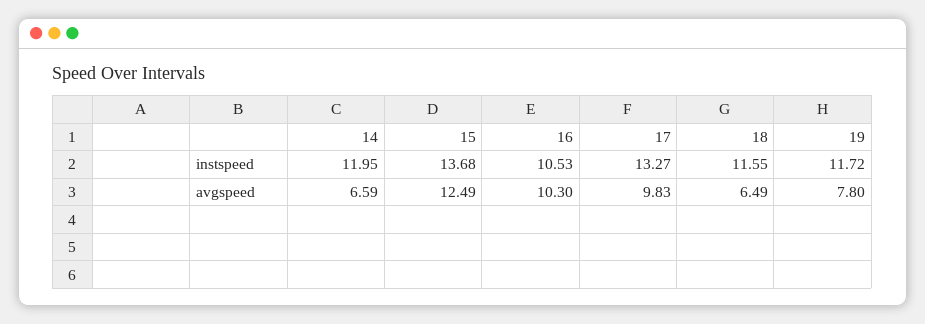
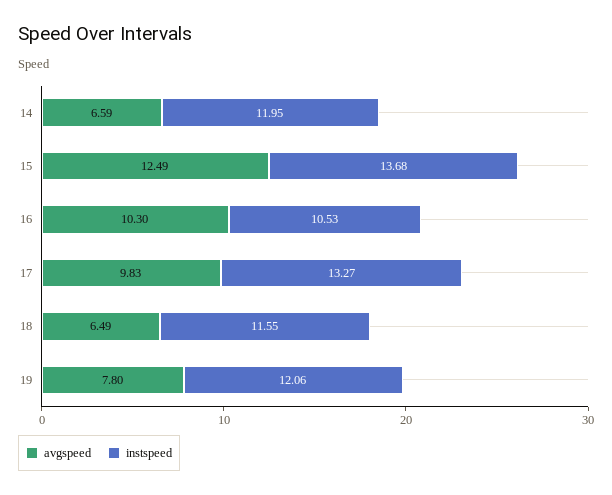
  {
    "instspeed": {
      "14": 11.95,
      "15": 13.68,
      "16": 10.53,
      "17": 13.27,
      "18": 11.55,
-     "19": 11.72
+     "19": 12.06
    },
    "avgspeed": {
      "14": 6.59,
      "15": 12.49,
      "16": 10.3,
      "17": 9.83,
      "18": 6.49,
      "19": 7.8
    }
  }

